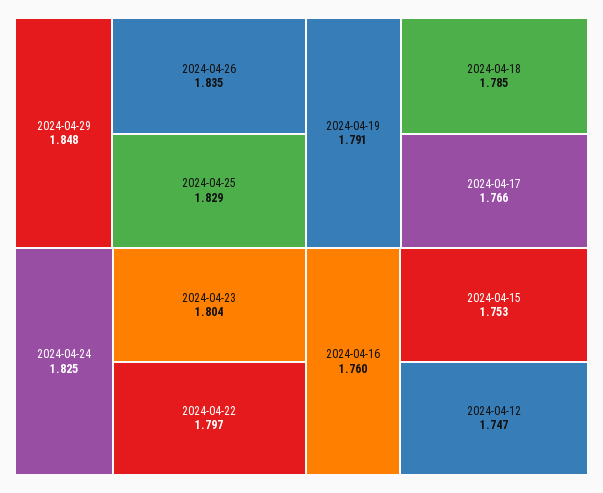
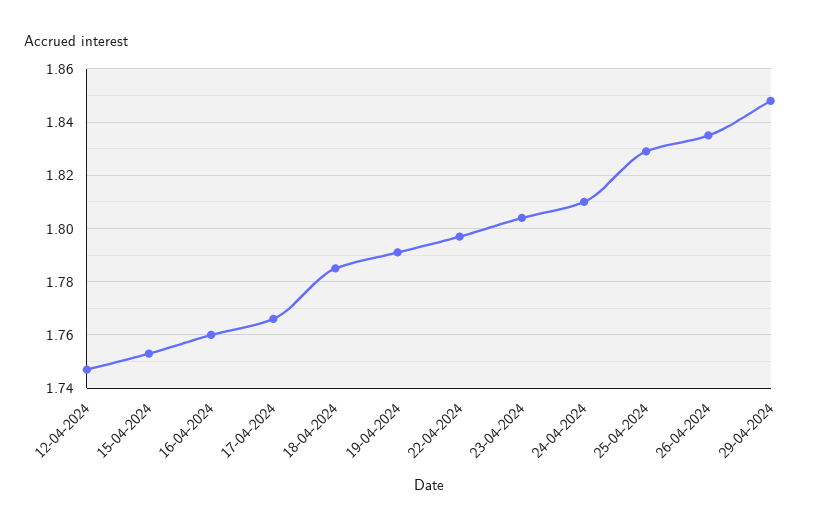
  {
    "2024-04-29": 1.848,
    "2024-04-26": 1.835,
    "2024-04-25": 1.829,
-   "2024-04-24": 1.825,
+   "2024-04-24": 1.81,
    "2024-04-23": 1.804,
    "2024-04-22": 1.797,
    "2024-04-19": 1.791,
    "2024-04-18": 1.785,
    "2024-04-17": 1.766,
    "2024-04-16": 1.76,
    "2024-04-15": 1.753,
    "2024-04-12": 1.747
  }

